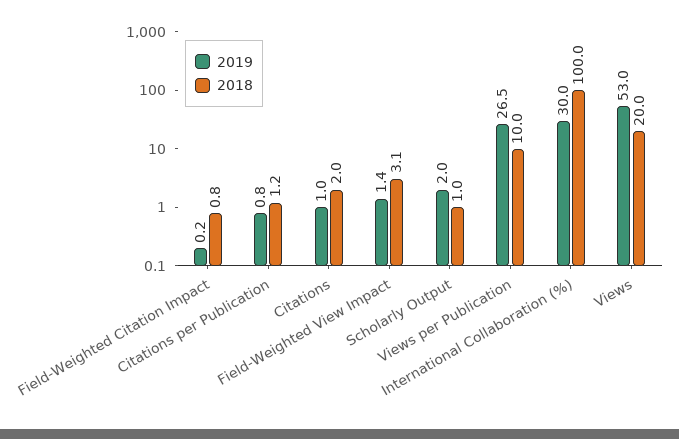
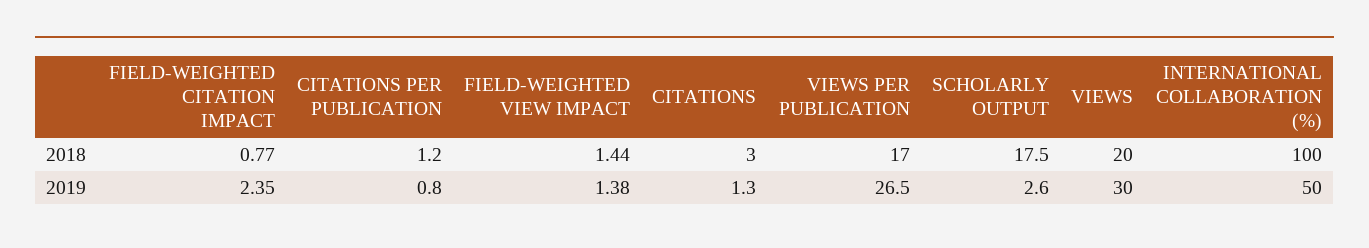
  {
    "2019": {
-     "Field-Weighted Citation Impact": 0.2,
+     "Field-Weighted Citation Impact": 2.35,
      "Citations per Publication": 0.8,
-     "Citations": 1,
+     "Citations": 1.3,
      "Field-Weighted View Impact": 1.38,
-     "Scholarly Output": 2,
+     "Scholarly Output": 2.6,
      "Views per Publication": 26.5,
-     "International Collaboration (%)": 30,
+     "International Collaboration (%)": 50,
-     "Views": 53
+     "Views": 30
    },
    "2018": {
      "Field-Weighted Citation Impact": 0.77,
      "Citations per Publication": 1.2,
-     "Citations": 2,
+     "Citations": 3,
-     "Field-Weighted View Impact": 3.1,
+     "Field-Weighted View Impact": 1.44,
-     "Scholarly Output": 1,
+     "Scholarly Output": 17.5,
-     "Views per Publication": 10,
+     "Views per Publication": 17,
      "International Collaboration (%)": 100,
      "Views": 20
    }
  }

